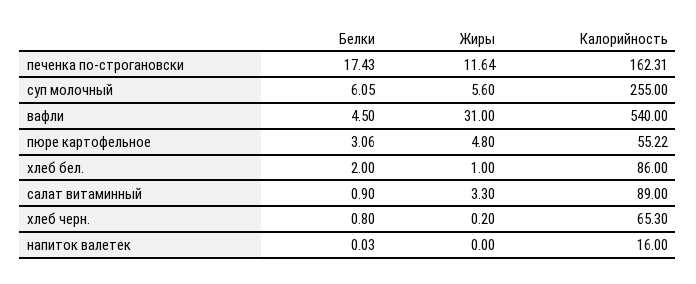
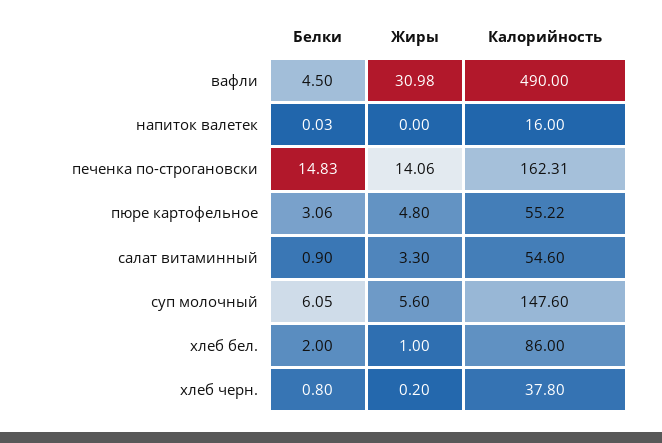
  {
    "Белки": {
-     "печенка по-строгановски": 17.43,
+     "печенка по-строгановски": 14.83,
      "суп молочный": 6.05,
      "вафли": 4.5,
      "пюре картофельное": 3.06,
      "хлеб бел.": 2,
      "салат витаминный": 0.9,
      "хлеб черн.": 0.8,
      "напиток валетек": 0.03
    },
    "Жиры": {
-     "печенка по-строгановски": 11.64,
+     "печенка по-строгановски": 14.06,
      "суп молочный": 5.6,
-     "вафли": 31,
+     "вафли": 30.98,
      "пюре картофельное": 4.8,
      "хлеб бел.": 1,
      "салат витаминный": 3.3,
      "хлеб черн.": 0.2,
      "напиток валетек": 0
    },
    "Калорийность": {
      "печенка по-строгановски": 162.31,
-     "суп молочный": 255,
+     "суп молочный": 147.6,
-     "вафли": 540,
+     "вафли": 490,
      "пюре картофельное": 55.22,
      "хлеб бел.": 86,
-     "салат витаминный": 89,
+     "салат витаминный": 54.6,
-     "хлеб черн.": 65.3,
+     "хлеб черн.": 37.8,
      "напиток валетек": 16
    }
  }

